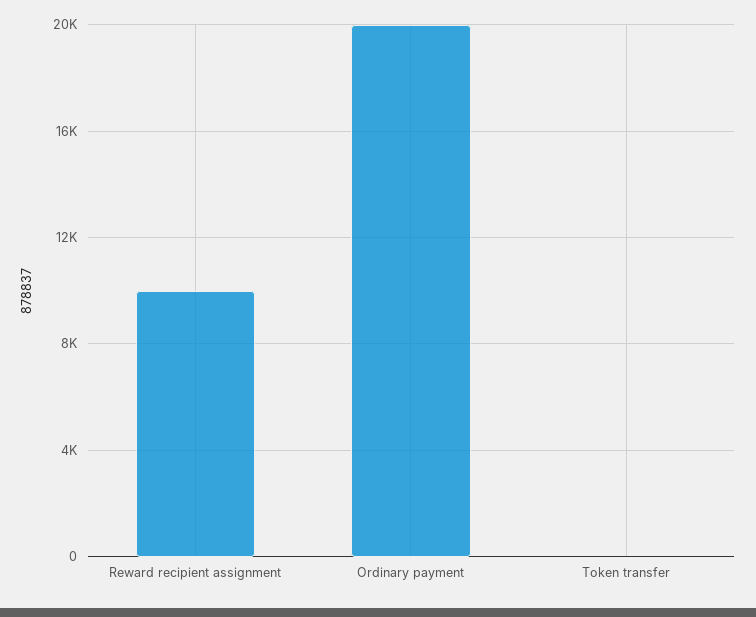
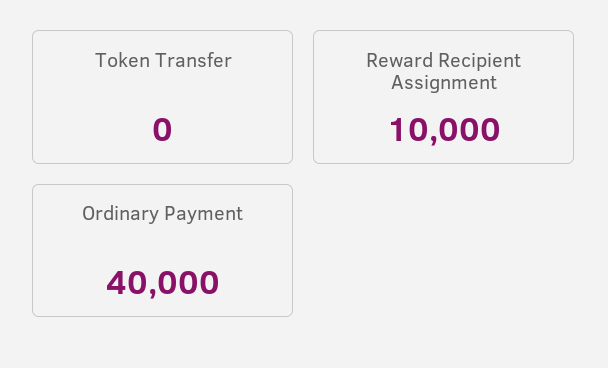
  {
    "Reward recipient assignment": 10000,
-   "Ordinary payment": 20000,
+   "Ordinary payment": 40000,
    "Token transfer": 0
  }

